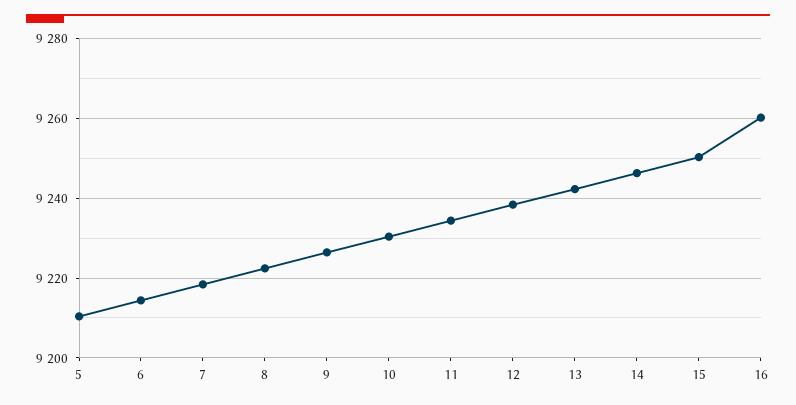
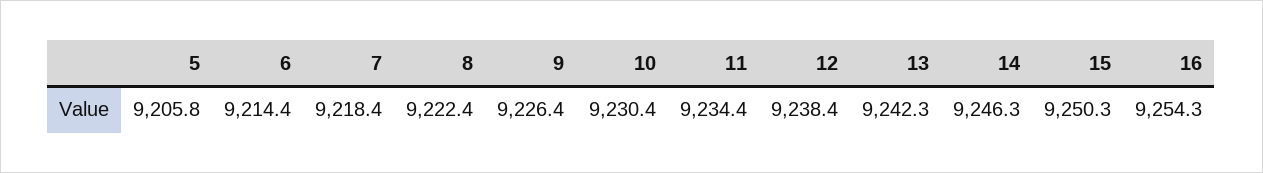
  {
-   "5": 9210,
+   "5": 9205.8,
    "6": 9214.4,
    "7": 9218.4,
    "8": 9222.4,
    "9": 9226.4,
    "10": 9230.4,
    "11": 9234.4,
    "12": 9238.4,
    "13": 9242.3,
    "14": 9246.3,
    "15": 9250.3,
-   "16": 9260
+   "16": 9254.3
  }

